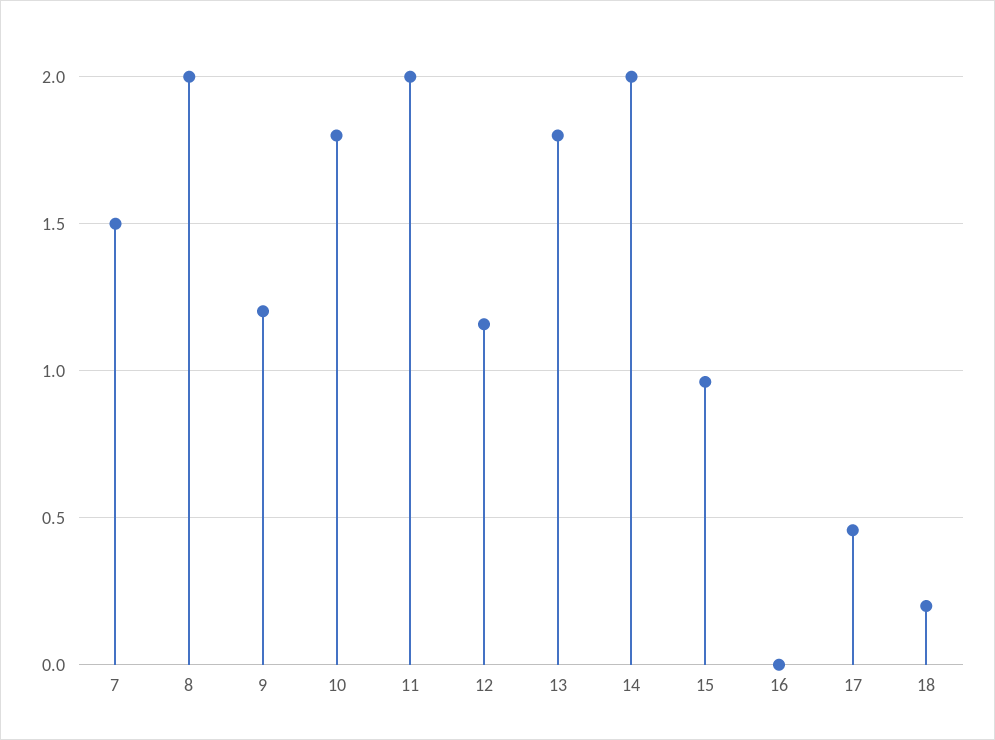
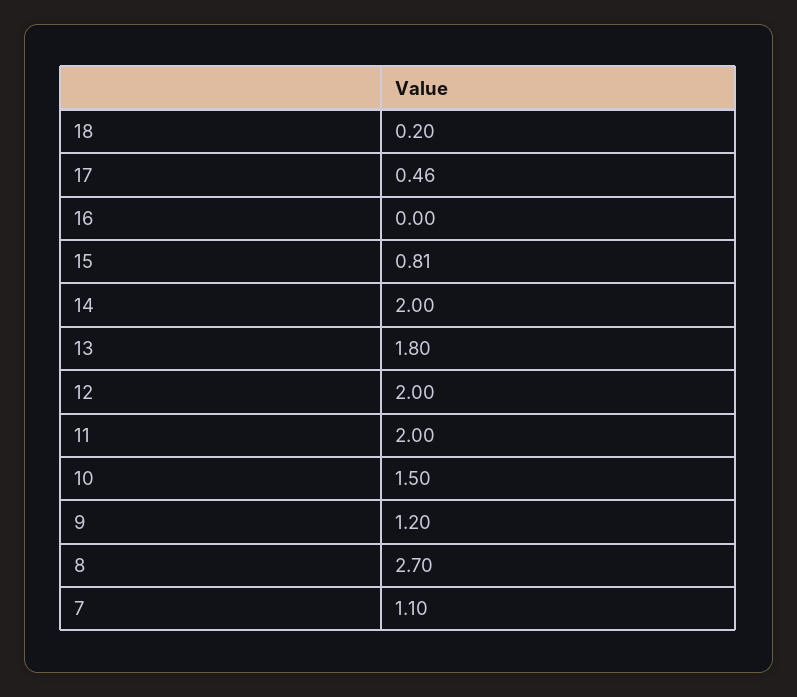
  {
-   "7": 1.5,
+   "7": 1.1,
-   "8": 2,
+   "8": 2.7,
    "9": 1.2,
-   "10": 1.8,
+   "10": 1.5,
    "11": 2,
-   "12": 1.15,
+   "12": 2,
    "13": 1.8,
    "14": 2,
-   "15": 0.95,
+   "15": 0.81,
    "16": 0,
    "17": 0.46,
    "18": 0.2
  }

